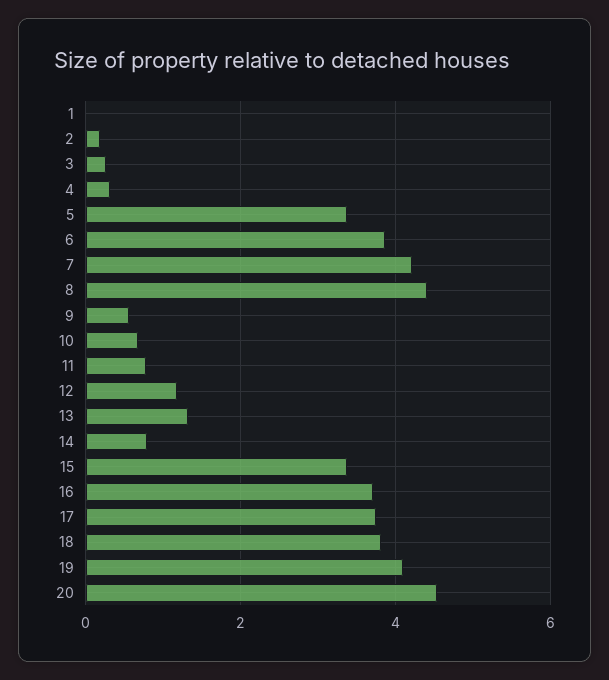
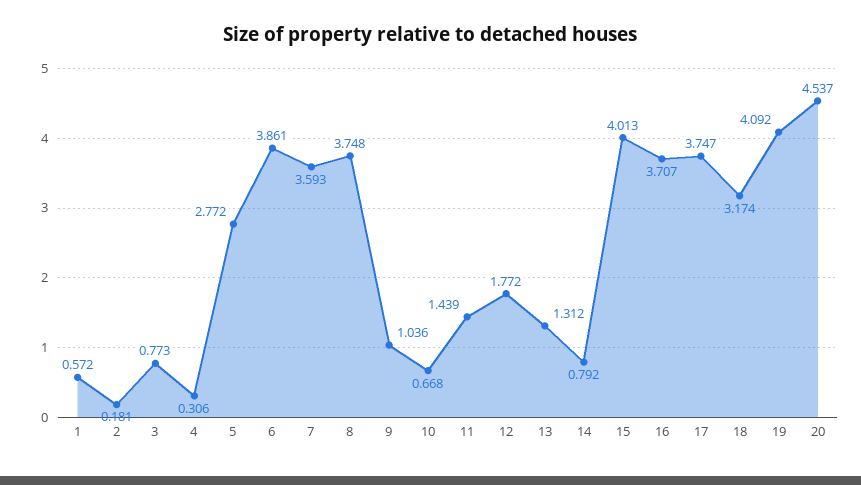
  {
-   "1": 0,
+   "1": 0.572,
    "2": 0.181,
-   "3": 0.2,
+   "3": 0.773,
    "4": 0.306,
-   "5": 3.4,
+   "5": 2.772,
    "6": 3.861,
-   "7": 4.2,
+   "7": 3.593,
-   "8": 4.4,
+   "8": 3.748,
-   "9": 0.6,
+   "9": 1.036,
    "10": 0.668,
-   "11": 0.8,
+   "11": 1.439,
-   "12": 1.2,
+   "12": 1.772,
    "13": 1.312,
    "14": 0.792,
-   "15": 3.4,
+   "15": 4.013,
    "16": 3.707,
    "17": 3.747,
-   "18": 3.8,
+   "18": 3.174,
    "19": 4.092,
    "20": 4.537
  }

